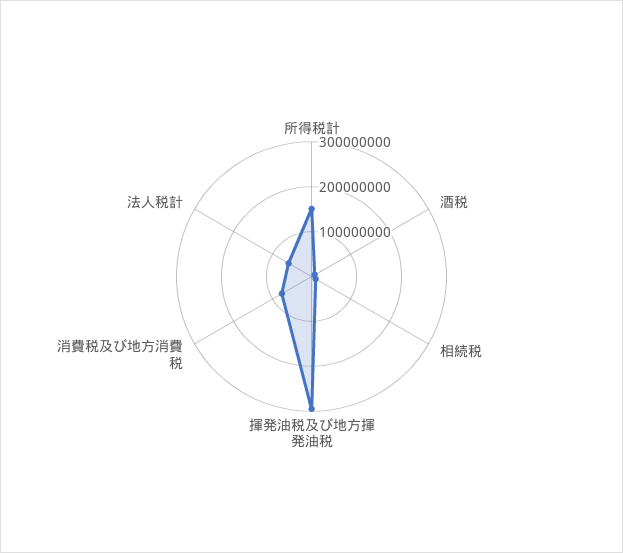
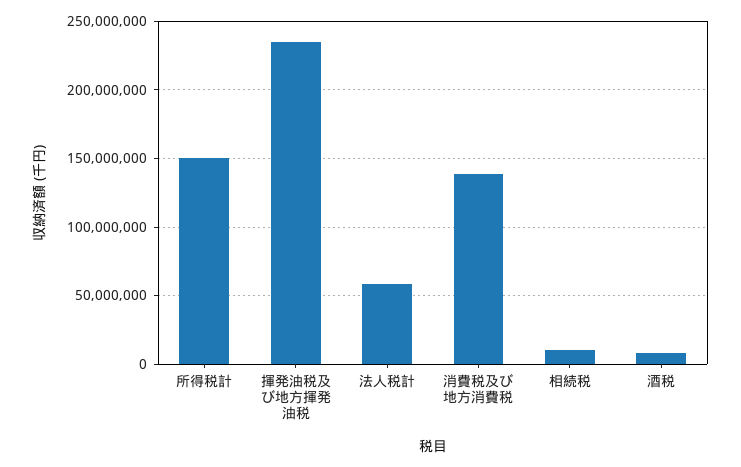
  {
    "所得税計": 150000000,
    "酒税": 10000000,
    "相続税": 10000000,
-   "揮発油税及び地方揮発油税": 300000000,
+   "揮発油税及び地方揮発油税": 235000000,
-   "消費税及び地方消費税": 80000000,
+   "消費税及び地方消費税": 140000000,
    "法人税計": 60000000
  }

